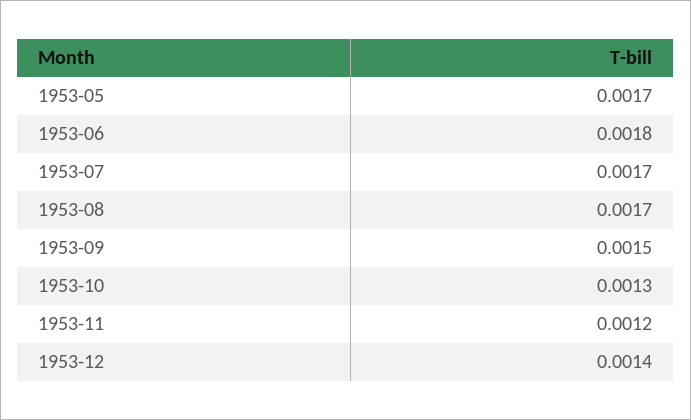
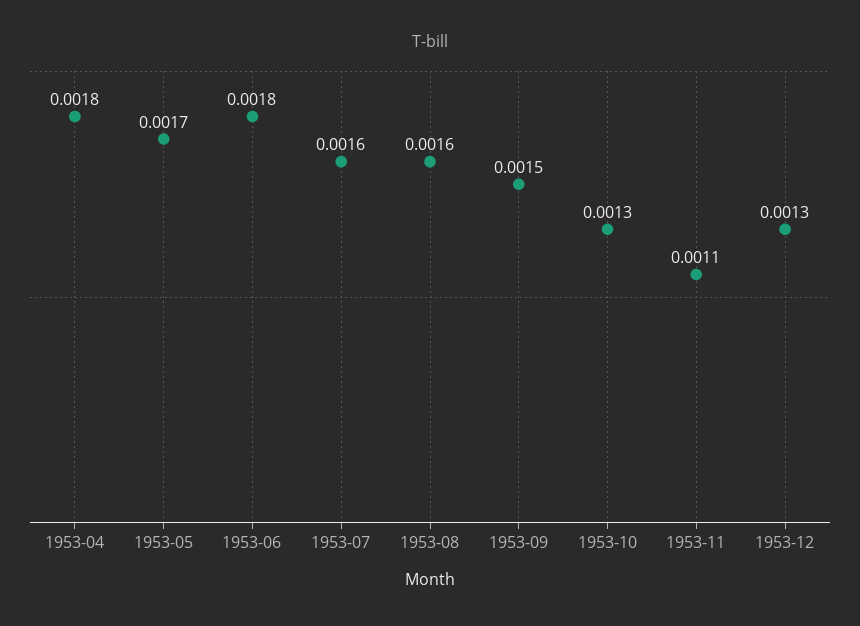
  {
    "1953-05": 0.0017,
    "1953-06": 0.0018,
-   "1953-07": 0.0017,
+   "1953-07": 0.0016,
-   "1953-08": 0.0017,
+   "1953-08": 0.0016,
    "1953-09": 0.0015,
    "1953-10": 0.0013,
-   "1953-11": 0.0012,
+   "1953-11": 0.0011,
-   "1953-12": 0.0014
+   "1953-12": 0.0013,
+   "1953-04": 0.0018
  }

